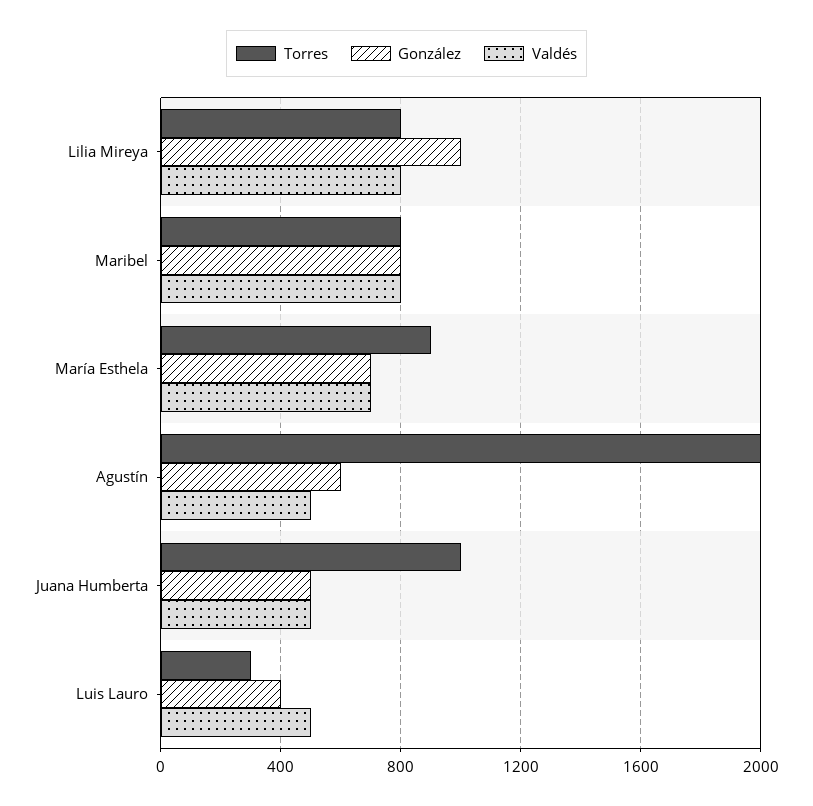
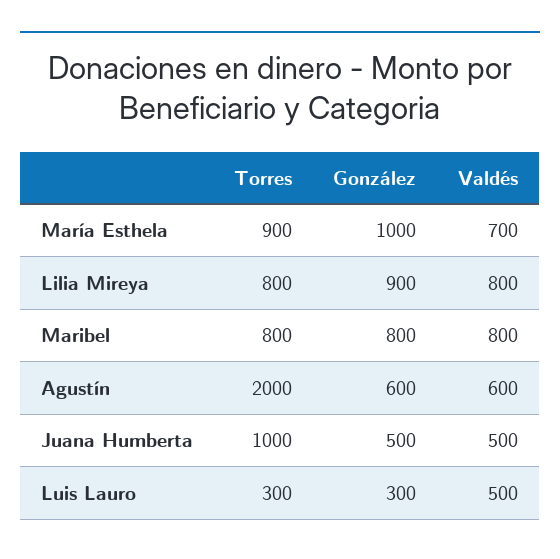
  {
    "Torres": {
      "Lilia Mireya": 800,
      "Maribel": 800,
      "María Esthela": 900,
      "Agustín": 2000,
      "Juana Humberta": 1000,
      "Luis Lauro": 300
    },
    "González": {
-     "Lilia Mireya": 1000,
+     "Lilia Mireya": 900,
      "Maribel": 800,
-     "María Esthela": 700,
+     "María Esthela": 1000,
      "Agustín": 600,
      "Juana Humberta": 500,
-     "Luis Lauro": 400
+     "Luis Lauro": 300
    },
    "Valdés": {
      "Lilia Mireya": 800,
      "Maribel": 800,
      "María Esthela": 700,
-     "Agustín": 500,
+     "Agustín": 600,
      "Juana Humberta": 500,
      "Luis Lauro": 500
    }
  }

